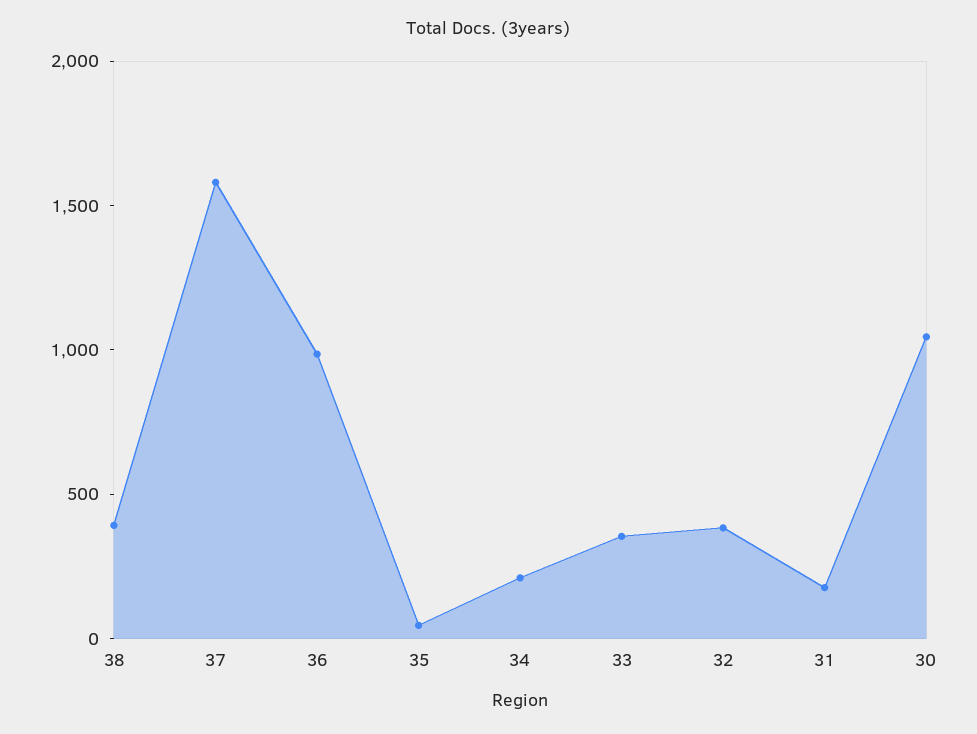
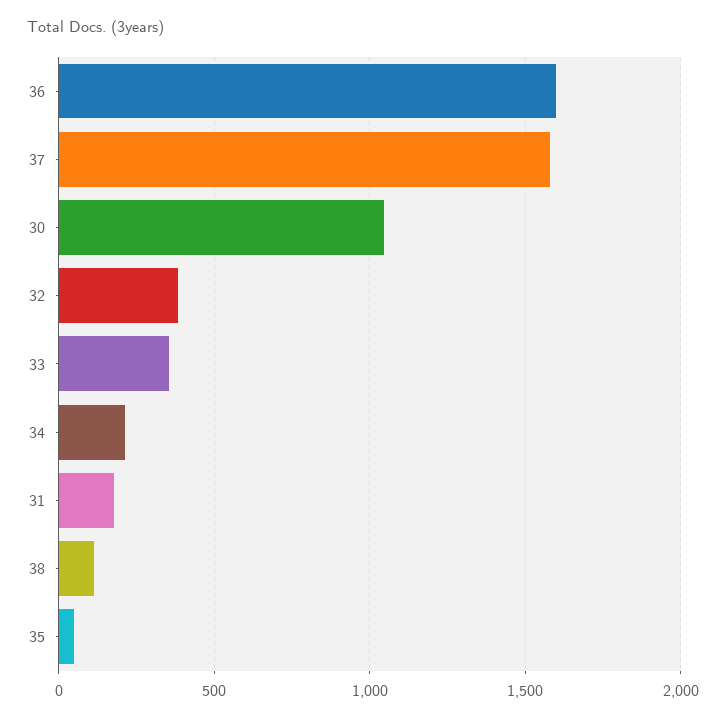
  {
-   "38": 400,
+   "38": 100,
    "37": 1600,
-   "36": 1000,
+   "36": 1600,
    "35": 50,
    "34": 200,
    "33": 350,
    "32": 400,
    "31": 200,
    "30": 1050
  }

